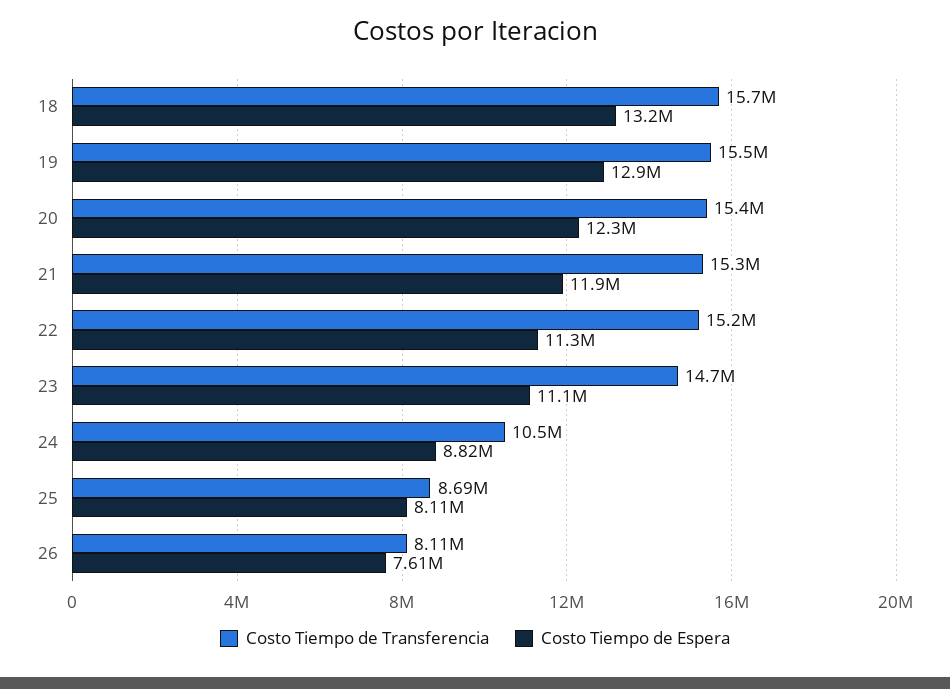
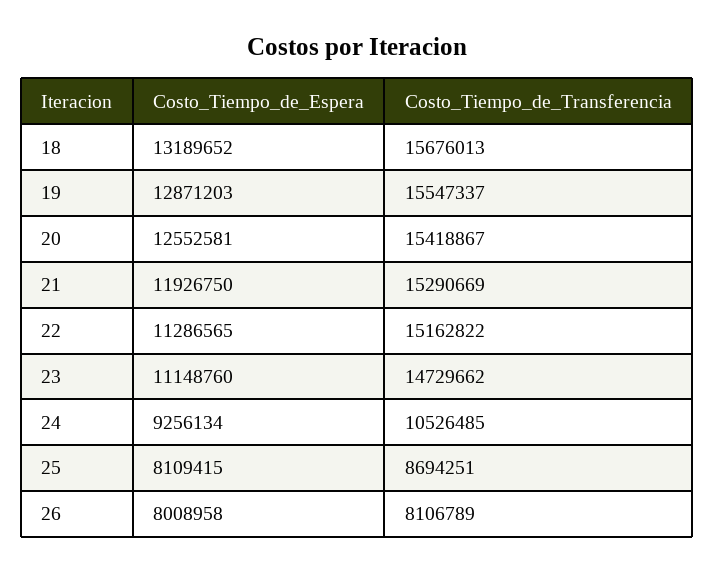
  {
    "Costo Tiempo de Transferencia": {
      "18": 15676013,
      "19": 15547337,
      "20": 15418867,
      "21": 15290669,
      "22": 15162822,
      "23": 14729662,
      "24": 10526485,
      "25": 8694251,
      "26": 8106789
    },
    "Costo Tiempo de Espera": {
      "18": 13189652,
      "19": 12871203,
-     "20": 12300000,
+     "20": 12552581,
      "21": 11926750,
      "22": 11286565,
      "23": 11148760,
-     "24": 8820000,
+     "24": 9256134,
      "25": 8109415,
-     "26": 7610000
+     "26": 8008958
    }
  }

